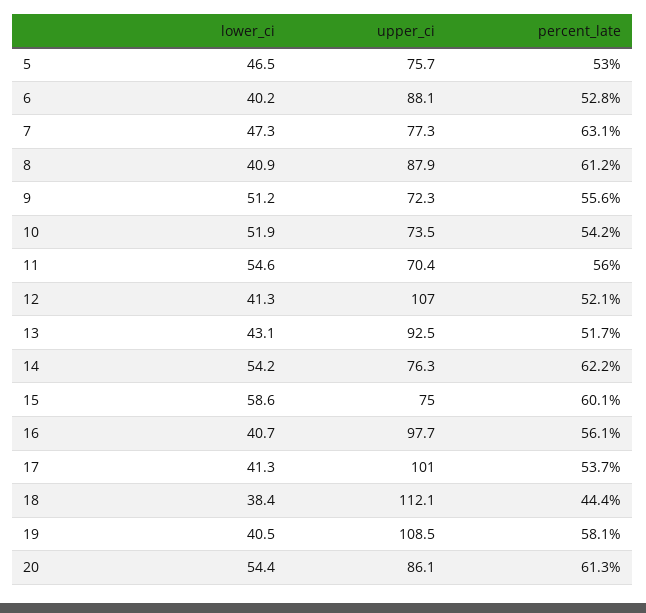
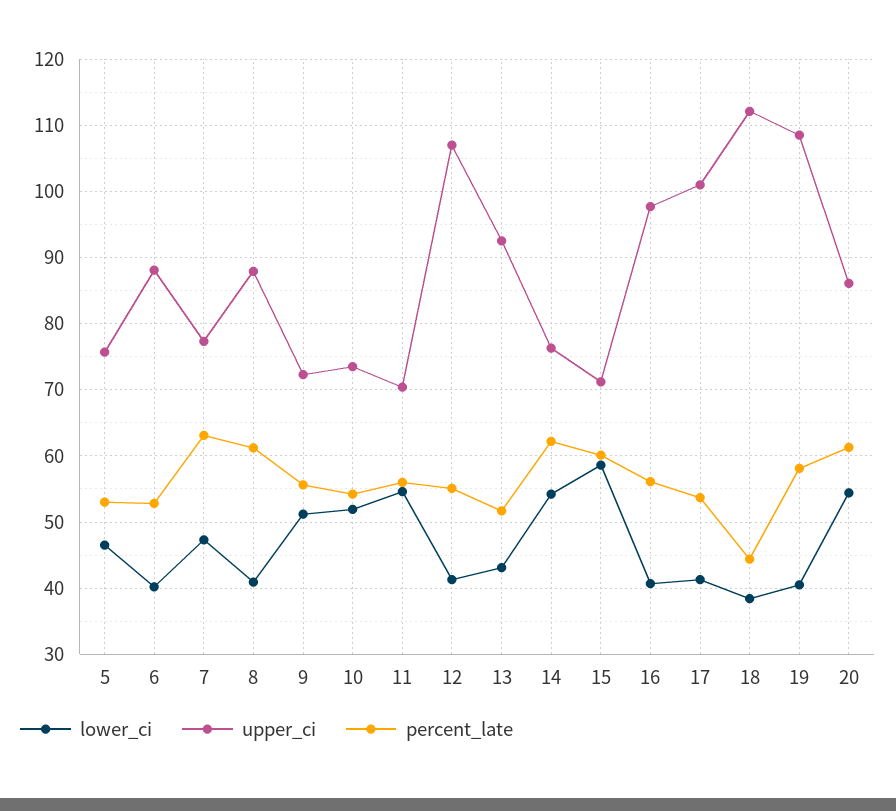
  {
    "lower_ci": {
      "5": 46.5,
      "6": 40.2,
      "7": 47.3,
      "8": 40.9,
      "9": 51.2,
      "10": 51.9,
      "11": 54.6,
      "12": 41.3,
      "13": 43.1,
      "14": 54.2,
      "15": 58.6,
      "16": 40.7,
      "17": 41.3,
      "18": 38.4,
      "19": 40.5,
      "20": 54.4
    },
    "upper_ci": {
      "5": 75.7,
      "6": 88.1,
      "7": 77.3,
      "8": 87.9,
      "9": 72.3,
      "10": 73.5,
      "11": 70.4,
      "12": 107,
      "13": 92.5,
      "14": 76.3,
-     "15": 75,
+     "15": 71,
      "16": 97.7,
      "17": 101,
      "18": 112.1,
      "19": 108.5,
      "20": 86.1
    },
    "percent_late": {
      "5": 53,
      "6": 52.8,
      "7": 63.1,
      "8": 61.2,
      "9": 55.6,
      "10": 54.2,
      "11": 56,
-     "12": 52.1,
+     "12": 55,
      "13": 51.7,
      "14": 62.2,
      "15": 60.1,
      "16": 56.1,
      "17": 53.7,
      "18": 44.4,
      "19": 58.1,
      "20": 61.3
    }
  }

